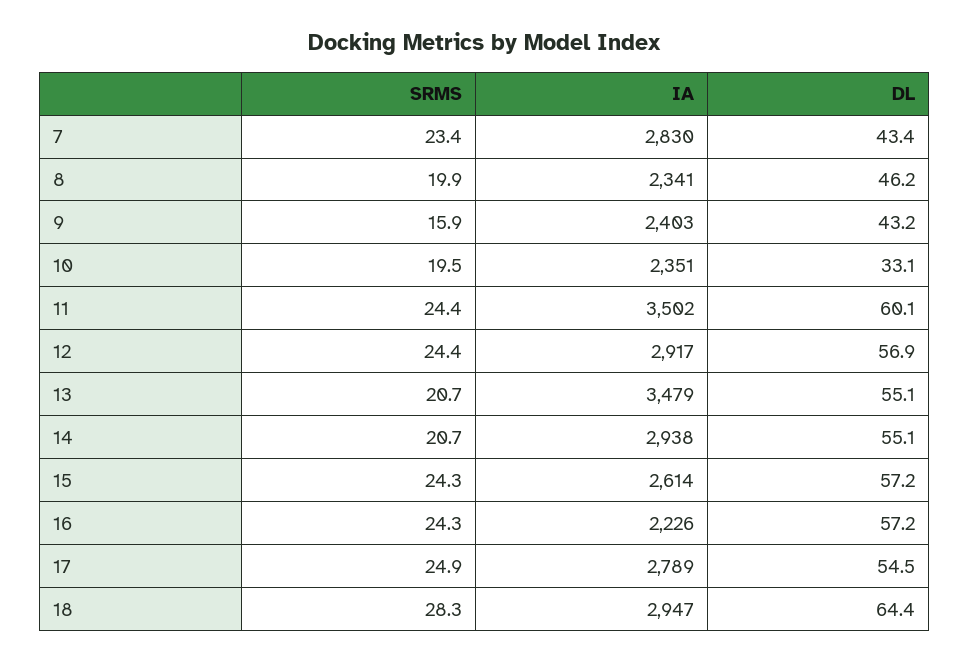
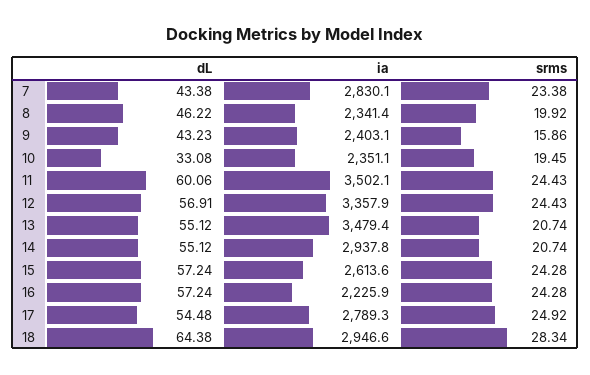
  {
    "SRMS": {
      "7": 23.38,
      "8": 19.92,
      "9": 15.86,
      "10": 19.45,
      "11": 24.43,
      "12": 24.43,
      "13": 20.74,
      "14": 20.74,
      "15": 24.28,
      "16": 24.28,
      "17": 24.92,
      "18": 28.34
    },
    "IA": {
      "7": 2830.1,
      "8": 2341.4,
      "9": 2403.1,
      "10": 2351.1,
      "11": 3502.1,
-     "12": 2917,
+     "12": 3357.9,
      "13": 3479.4,
      "14": 2937.8,
      "15": 2613.6,
      "16": 2225.9,
      "17": 2789.3,
      "18": 2946.6
    },
    "DL": {
      "7": 43.38,
      "8": 46.22,
      "9": 43.23,
      "10": 33.08,
      "11": 60.06,
      "12": 56.91,
      "13": 55.12,
      "14": 55.12,
      "15": 57.24,
      "16": 57.24,
      "17": 54.48,
      "18": 64.38
    }
  }

